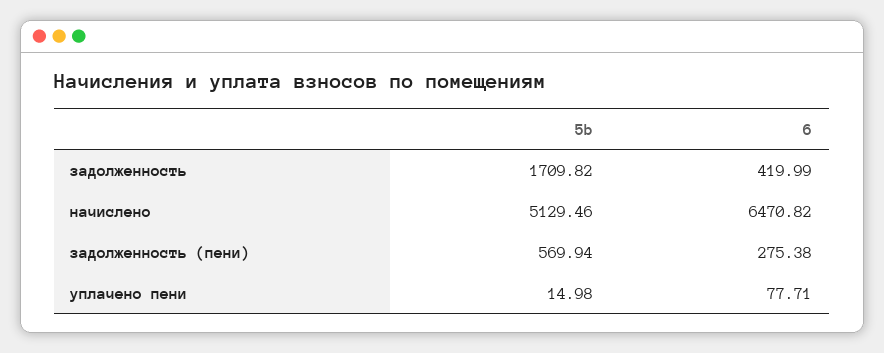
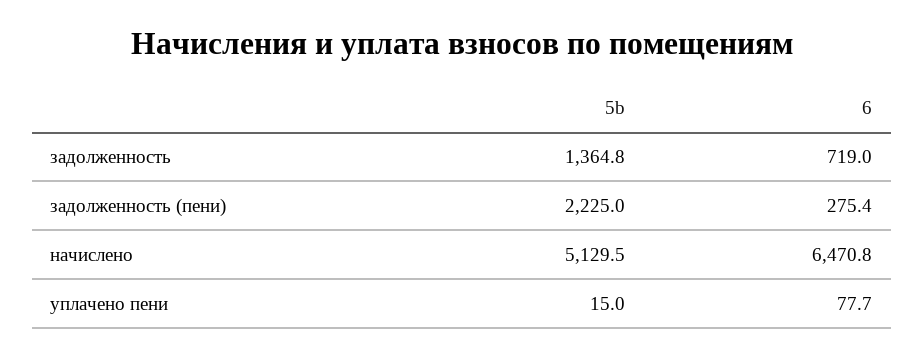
  {
    "5b": {
-     "задолженность": 1709.82,
+     "задолженность": 1364.8,
      "начислено": 5129.46,
-     "задолженность (пени)": 569.94,
+     "задолженность (пени)": 2225,
      "уплачено пени": 14.98
    },
    "6": {
-     "задолженность": 419.99,
+     "задолженность": 719,
      "начислено": 6470.82,
      "задолженность (пени)": 275.38,
      "уплачено пени": 77.71
    }
  }

